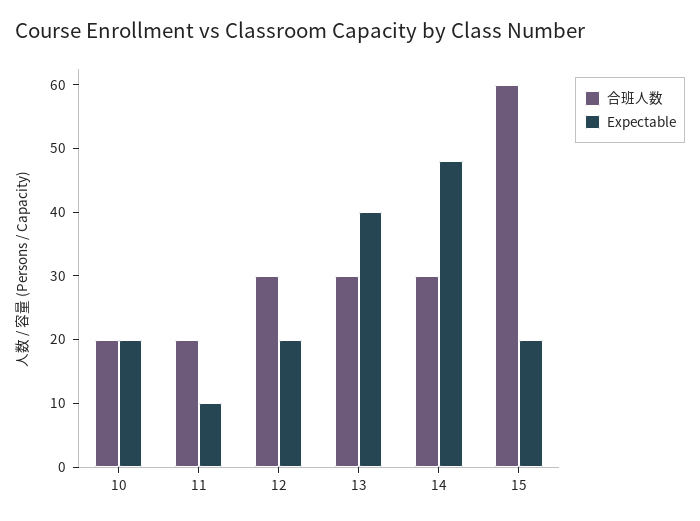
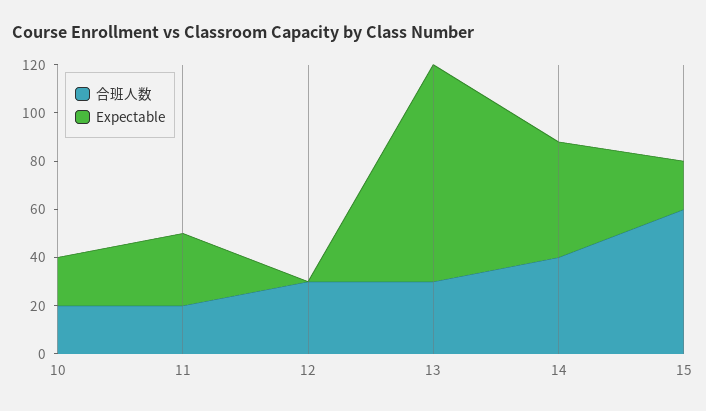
  {
    "合班人数": {
      "10": 20,
      "11": 20,
      "12": 30,
      "13": 30,
-     "14": 30,
+     "14": 40,
      "15": 60
    },
    "Expectable": {
      "10": 20,
-     "11": 10,
+     "11": 30,
-     "12": 20,
+     "12": 0,
-     "13": 40,
+     "13": 90,
      "14": 50,
      "15": 20
    }
  }

